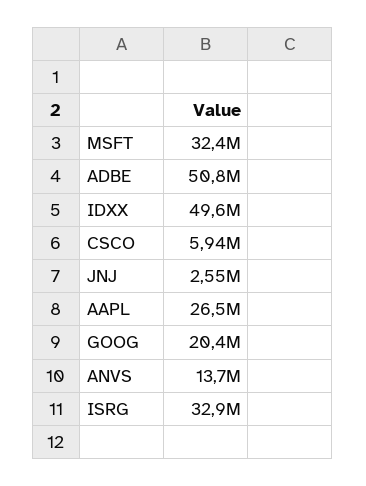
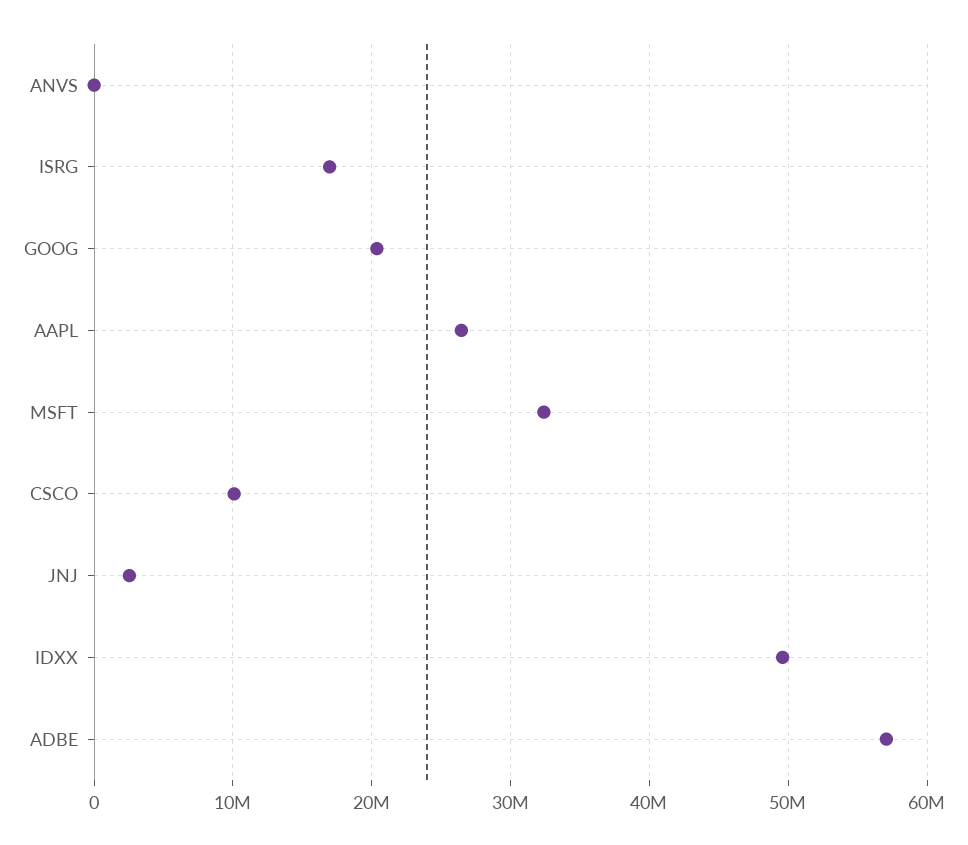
  {
    "MSFT": 32400000,
-   "ADBE": 50800000,
+   "ADBE": 57000000,
    "IDXX": 49600000,
-   "CSCO": 5940000,
+   "CSCO": 10000000,
    "JNJ": 2550000,
    "AAPL": 26500000,
    "GOOG": 20400000,
-   "ANVS": 13700000,
+   "ANVS": 0,
-   "ISRG": 32900000
+   "ISRG": 17000000
  }

